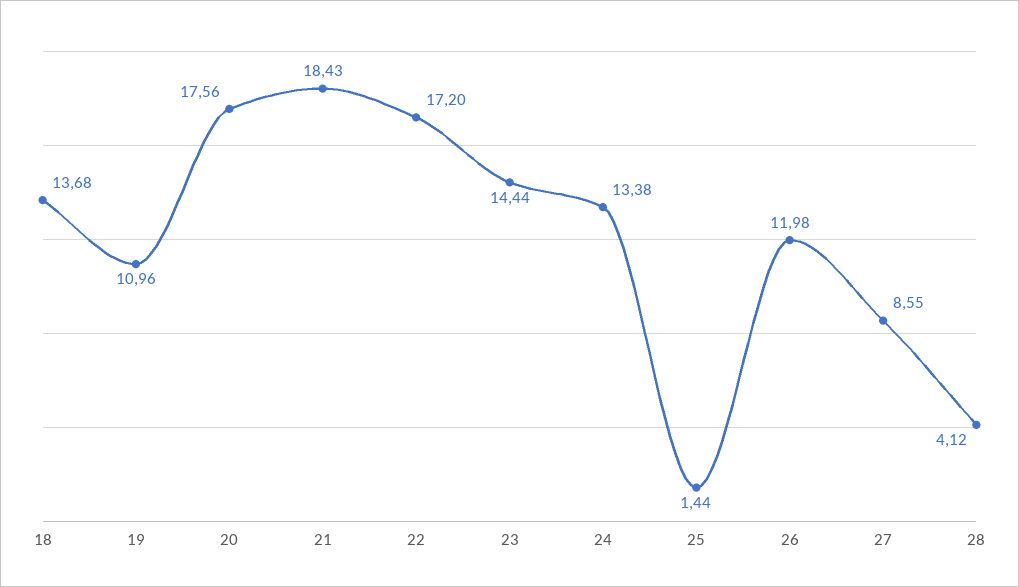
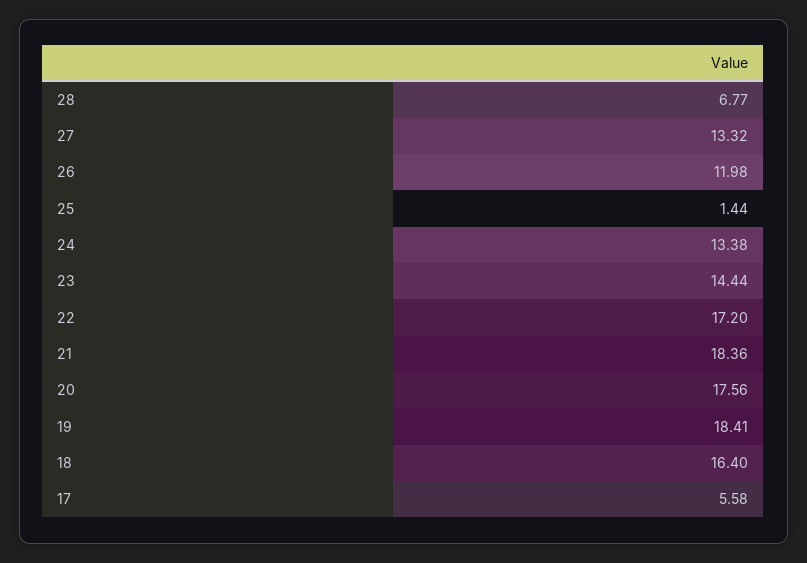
  {
-   "18": 13.68,
+   "18": 16.4,
-   "19": 10.96,
+   "19": 18.41,
    "20": 17.56,
-   "21": 18.43,
+   "21": 18.36,
    "22": 17.2,
    "23": 14.44,
    "24": 13.38,
    "25": 1.44,
    "26": 11.98,
-   "27": 8.55,
+   "27": 13.32,
-   "28": 4.12
+   "28": 6.77,
+   "17": 5.58
  }

